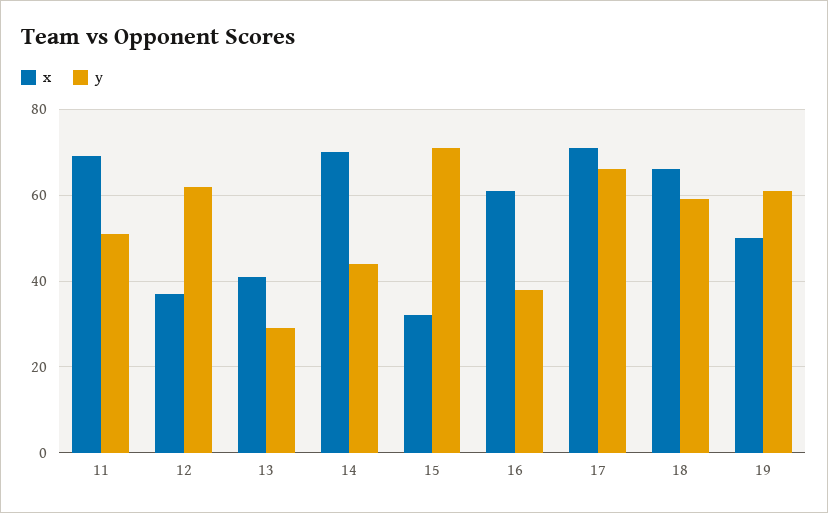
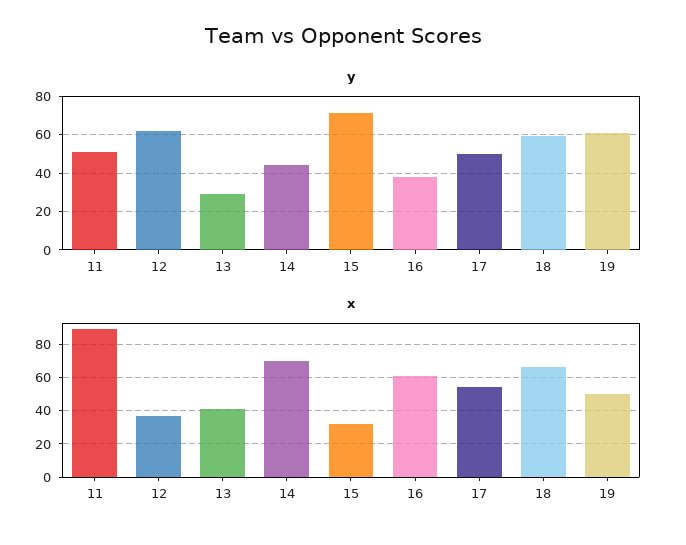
  {
    "x": {
-     "11": 70,
+     "11": 90,
      "12": 35,
      "13": 40,
      "14": 70,
      "15": 30,
      "16": 60,
-     "17": 70,
+     "17": 55,
      "18": 65,
      "19": 50
    },
    "y": {
      "11": 50,
      "12": 60,
      "13": 30,
      "14": 45,
      "15": 70,
      "16": 40,
-     "17": 65,
+     "17": 50,
      "18": 60,
      "19": 60
    }
  }

